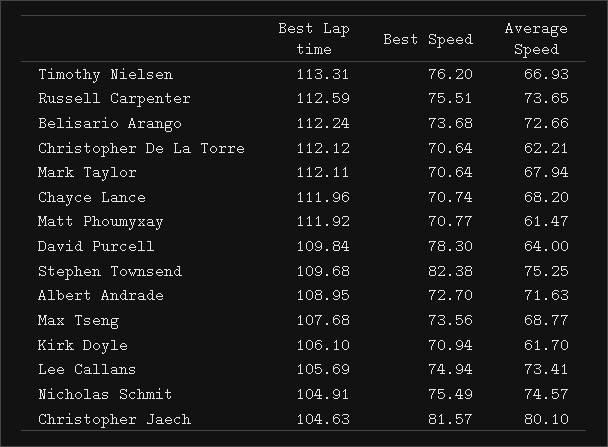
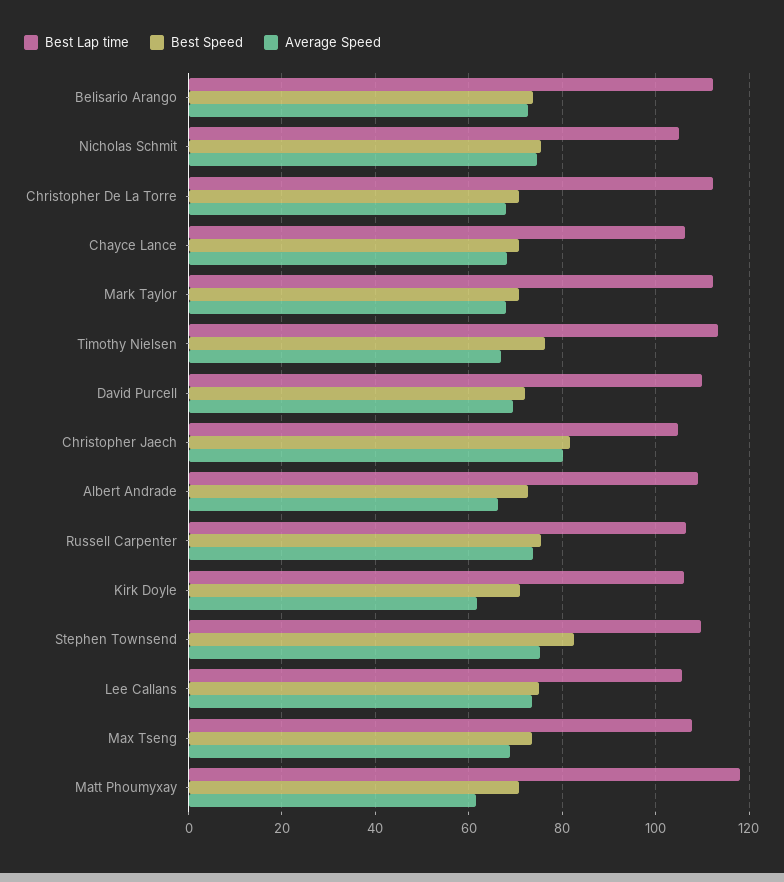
  {
    "Best Lap time": {
      "Timothy Nielsen": 113.31,
-     "Russell Carpenter": 112.59,
+     "Russell Carpenter": 106,
      "Belisario Arango": 112.24,
      "Christopher De La Torre": 112.12,
      "Mark Taylor": 112.11,
-     "Chayce Lance": 111.96,
+     "Chayce Lance": 106,
-     "Matt Phoumyxay": 111.92,
+     "Matt Phoumyxay": 118,
      "David Purcell": 109.84,
      "Stephen Townsend": 109.68,
      "Albert Andrade": 108.95,
      "Max Tseng": 107.68,
      "Kirk Doyle": 106.1,
      "Lee Callans": 105.69,
      "Nicholas Schmit": 104.91,
      "Christopher Jaech": 104.63
    },
    "Best Speed": {
      "Timothy Nielsen": 76.2,
      "Russell Carpenter": 75.51,
      "Belisario Arango": 73.68,
      "Christopher De La Torre": 70.64,
      "Mark Taylor": 70.64,
      "Chayce Lance": 70.74,
      "Matt Phoumyxay": 70.77,
-     "David Purcell": 78.3,
+     "David Purcell": 72,
      "Stephen Townsend": 82.38,
      "Albert Andrade": 72.7,
      "Max Tseng": 73.56,
      "Kirk Doyle": 70.94,
      "Lee Callans": 74.94,
      "Nicholas Schmit": 75.49,
      "Christopher Jaech": 81.57
    },
    "Average Speed": {
      "Timothy Nielsen": 66.93,
      "Russell Carpenter": 73.65,
      "Belisario Arango": 72.66,
-     "Christopher De La Torre": 62.21,
+     "Christopher De La Torre": 68,
      "Mark Taylor": 67.94,
      "Chayce Lance": 68.2,
      "Matt Phoumyxay": 61.47,
-     "David Purcell": 64,
+     "David Purcell": 70,
      "Stephen Townsend": 75.25,
-     "Albert Andrade": 71.63,
+     "Albert Andrade": 66,
      "Max Tseng": 68.77,
      "Kirk Doyle": 61.7,
      "Lee Callans": 73.41,
      "Nicholas Schmit": 74.57,
      "Christopher Jaech": 80.1
    }
  }

